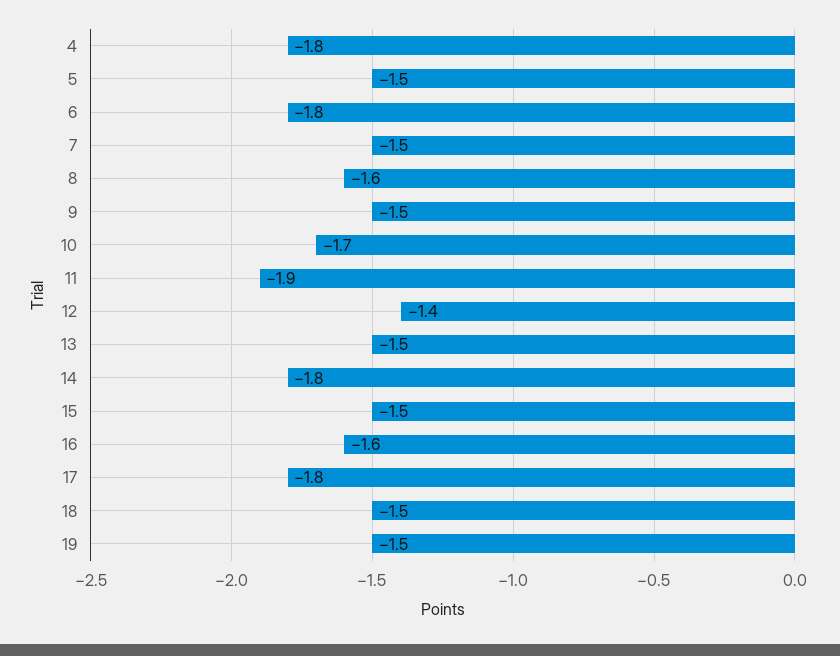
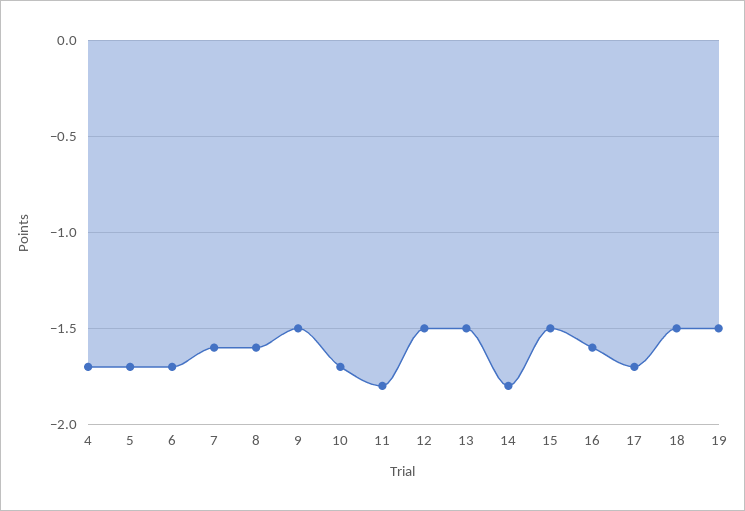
  {
-   "4": -1.8,
+   "4": -1.7,
-   "5": -1.5,
+   "5": -1.7,
-   "6": -1.8,
+   "6": -1.7,
-   "7": -1.5,
+   "7": -1.6,
    "8": -1.6,
    "9": -1.5,
    "10": -1.7,
-   "11": -1.9,
+   "11": -1.8,
-   "12": -1.4,
+   "12": -1.5,
    "13": -1.5,
    "14": -1.8,
    "15": -1.5,
    "16": -1.6,
-   "17": -1.8,
+   "17": -1.7,
    "18": -1.5,
    "19": -1.5
  }

